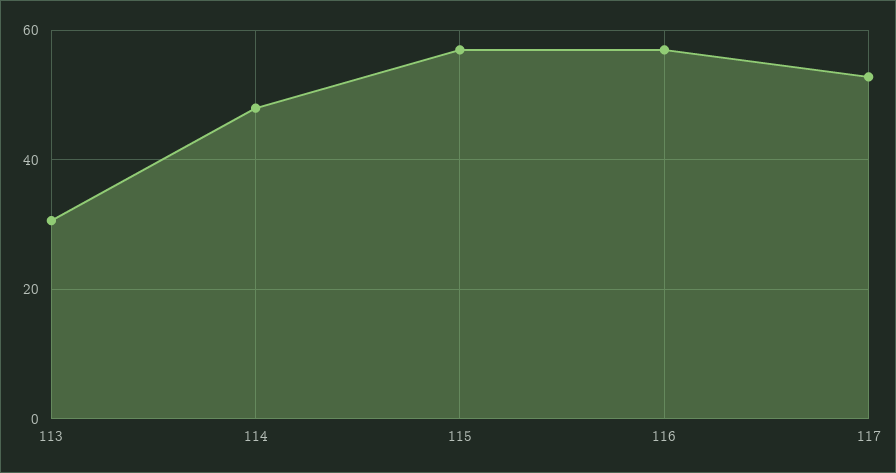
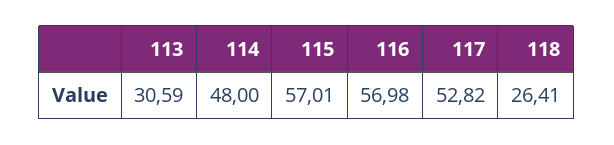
  {
    "113": 30.59,
    "114": 48,
    "115": 57.01,
    "116": 56.98,
-   "117": 52.82
+   "117": 52.82,
+   "118": 26.41
  }

